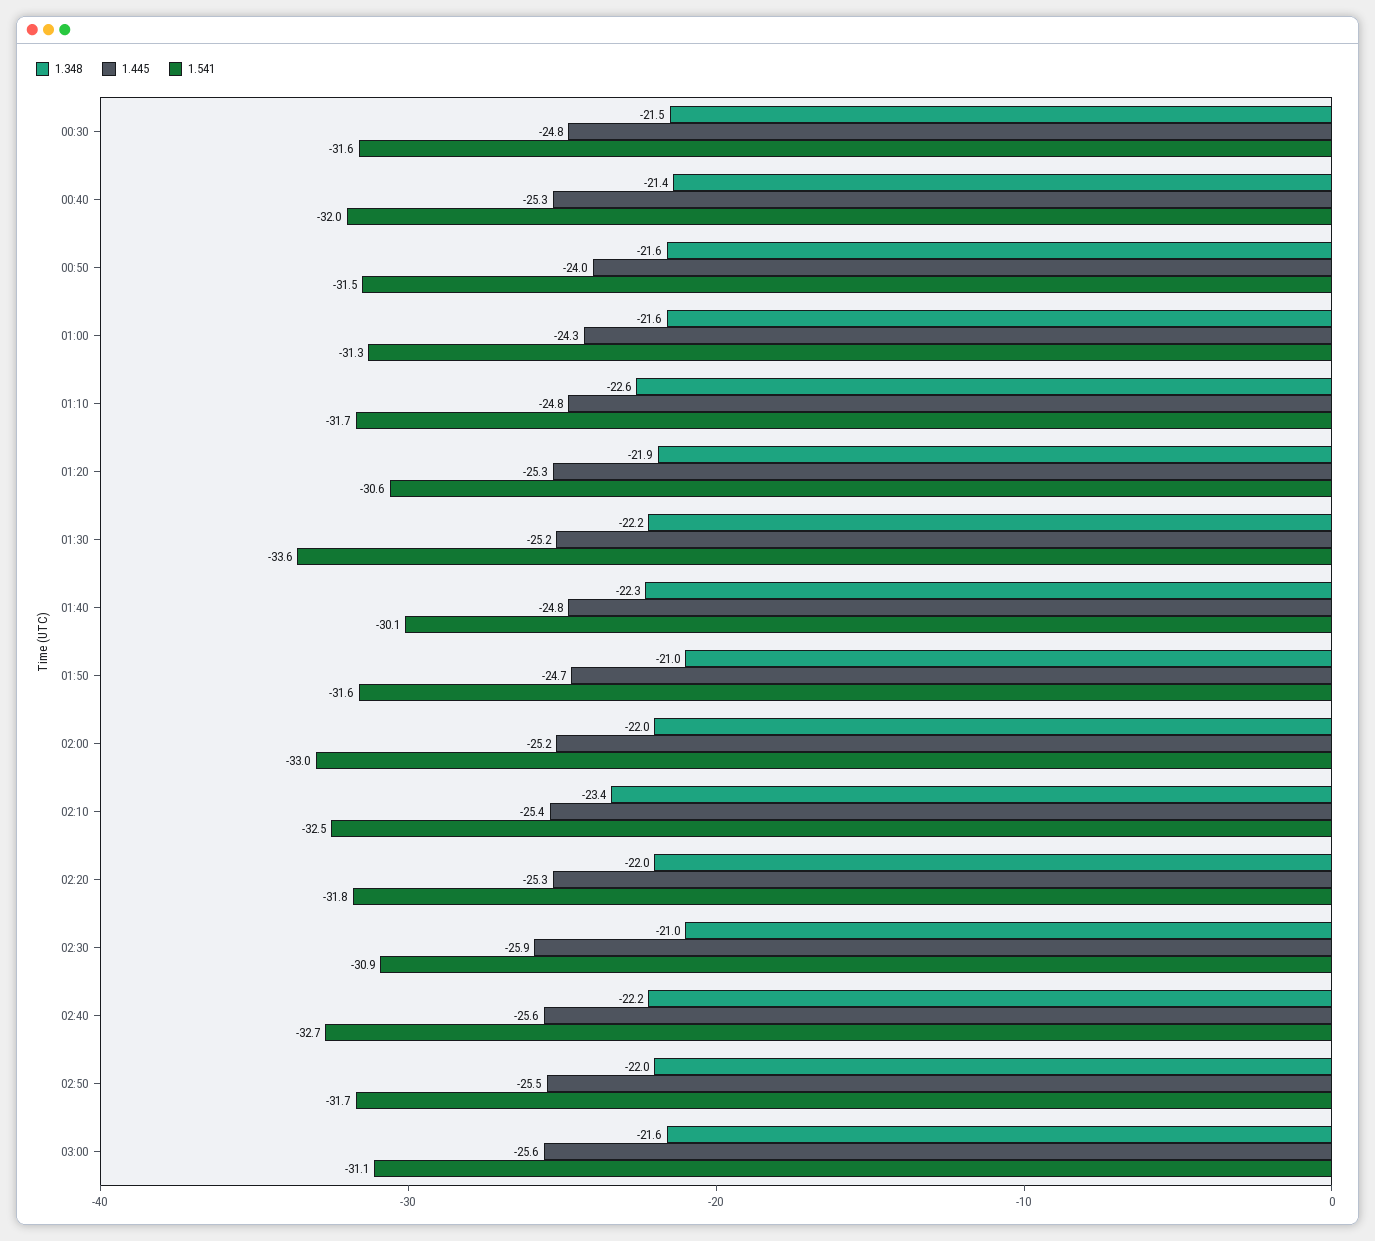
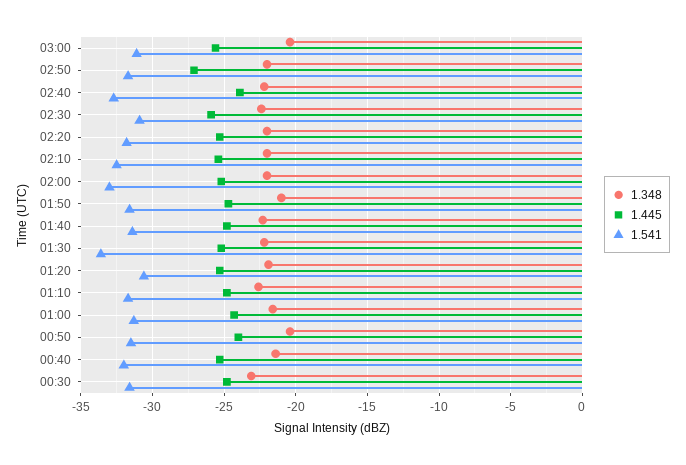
  {
    "1.348": {
-     "00:30": -21.5,
+     "00:30": -23,
      "00:40": -21.4,
-     "00:50": -21.6,
+     "00:50": -20.5,
      "01:00": -21.6,
      "01:10": -22.6,
      "01:20": -21.9,
      "01:30": -22.2,
      "01:40": -22.3,
      "01:50": -21,
      "02:00": -22,
-     "02:10": -23.4,
+     "02:10": -22,
      "02:20": -22,
-     "02:30": -21,
+     "02:30": -22.5,
      "02:40": -22.2,
      "02:50": -22,
-     "03:00": -21.6
+     "03:00": -20.5
    },
    "1.445": {
      "00:30": -24.8,
      "00:40": -25.3,
      "00:50": -24,
      "01:00": -24.3,
      "01:10": -24.8,
      "01:20": -25.3,
      "01:30": -25.2,
      "01:40": -24.8,
      "01:50": -24.7,
      "02:00": -25.2,
      "02:10": -25.4,
      "02:20": -25.3,
      "02:30": -25.9,
-     "02:40": -25.6,
+     "02:40": -24,
-     "02:50": -25.5,
+     "02:50": -27,
      "03:00": -25.6
    },
    "1.541": {
      "00:30": -31.6,
      "00:40": -32,
      "00:50": -31.5,
      "01:00": -31.3,
      "01:10": -31.7,
      "01:20": -30.6,
      "01:30": -33.6,
-     "01:40": -30.1,
+     "01:40": -31.5,
      "01:50": -31.6,
      "02:00": -33,
      "02:10": -32.5,
      "02:20": -31.8,
      "02:30": -30.9,
      "02:40": -32.7,
      "02:50": -31.7,
      "03:00": -31.1
    }
  }

